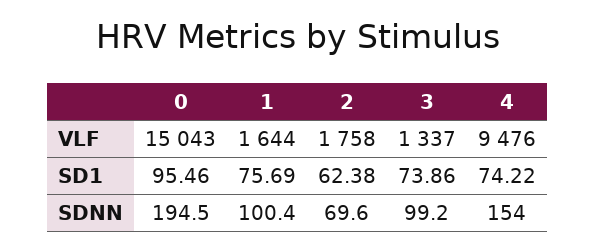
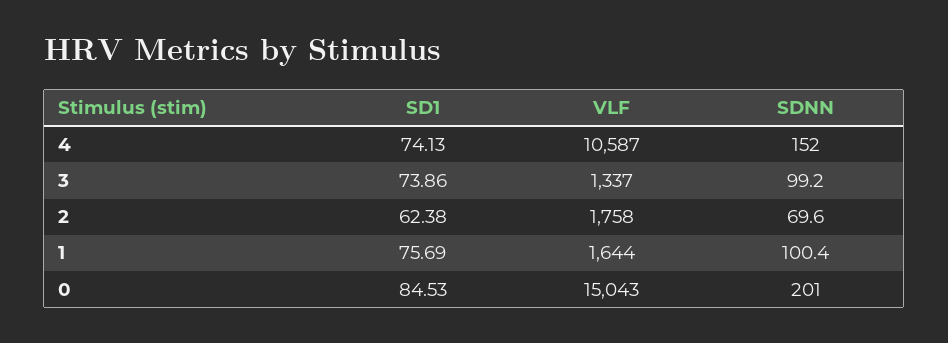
  {
    "0": {
      "VLF": 15043,
-     "SD1": 95.46,
+     "SD1": 84.53,
-     "SDNN": 194.5
+     "SDNN": 201
    },
    "1": {
      "VLF": 1644,
      "SD1": 75.69,
      "SDNN": 100.4
    },
    "2": {
      "VLF": 1758,
      "SD1": 62.38,
      "SDNN": 69.6
    },
    "3": {
      "VLF": 1337,
      "SD1": 73.86,
      "SDNN": 99.2
    },
    "4": {
-     "VLF": 9476,
+     "VLF": 10587,
-     "SD1": 74.22,
+     "SD1": 74.13,
-     "SDNN": 154
+     "SDNN": 152
    }
  }

